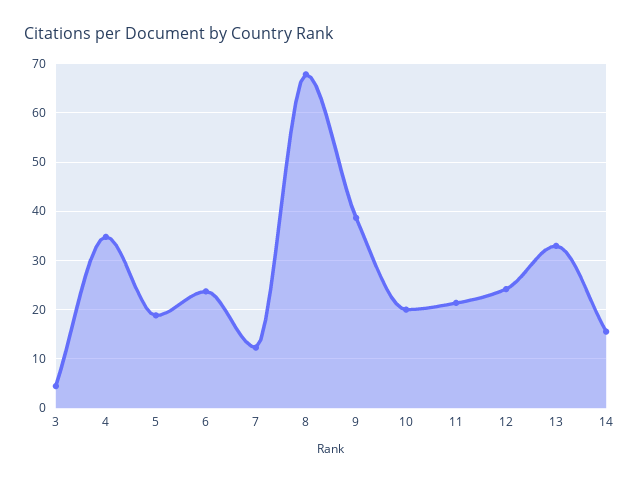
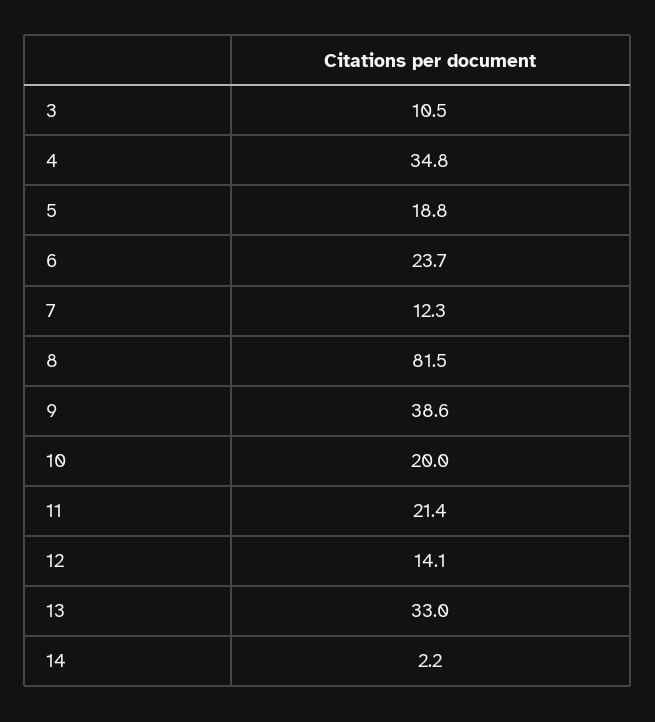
  {
-   "3": 4,
+   "3": 10.5,
    "4": 34.8,
    "5": 18.8,
    "6": 23.7,
    "7": 12.3,
-   "8": 68,
+   "8": 81.5,
    "9": 38.6,
    "10": 20,
    "11": 21.4,
-   "12": 24,
+   "12": 14.1,
    "13": 33,
-   "14": 16
+   "14": 2.2
  }

